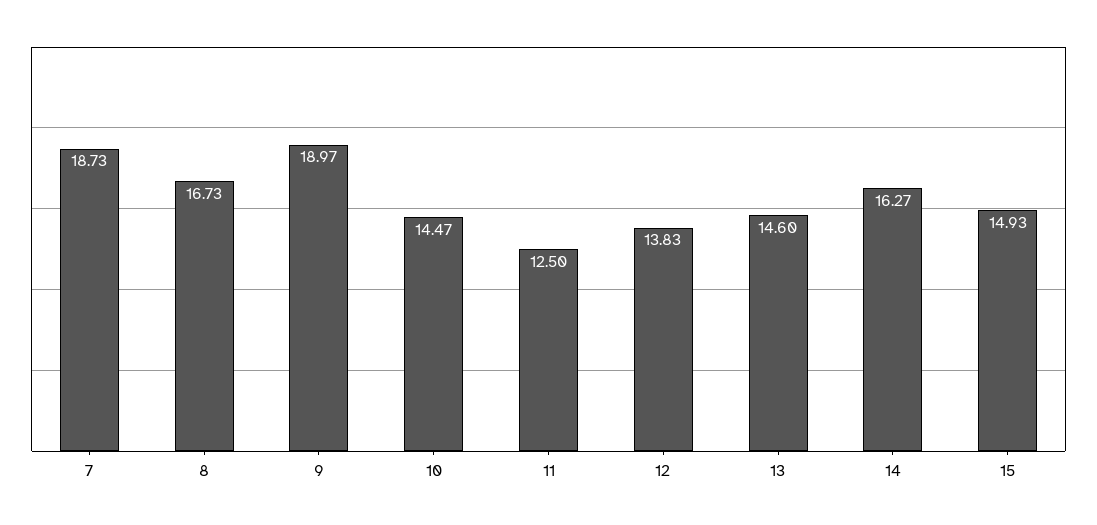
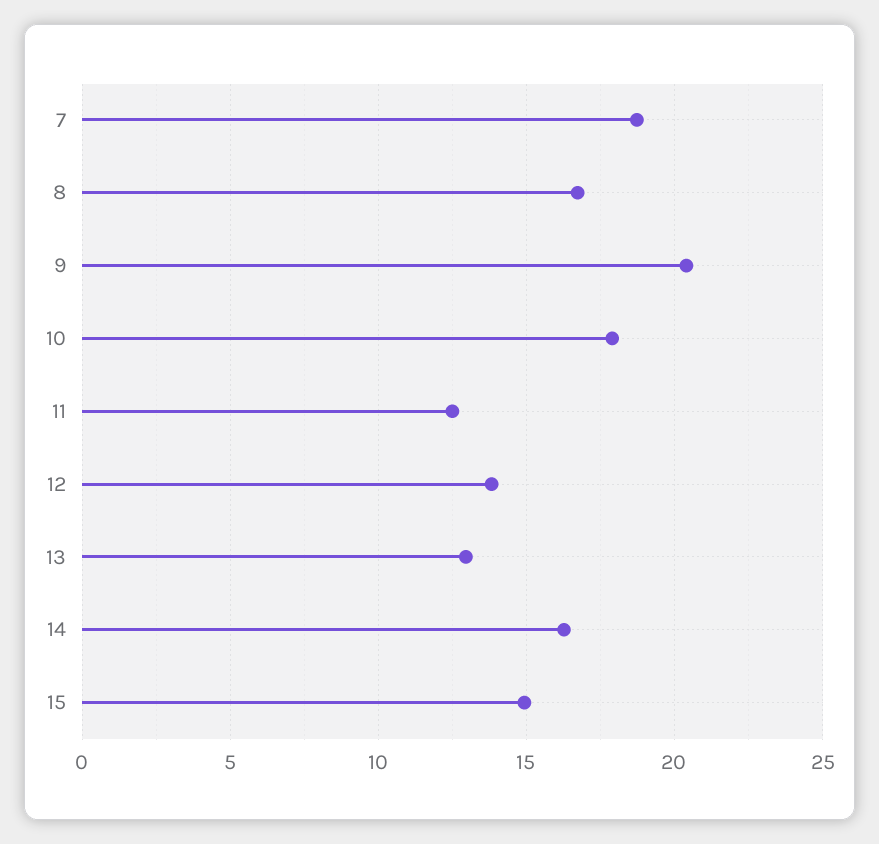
  {
    "7": 18.73,
    "8": 16.73,
-   "9": 18.97,
+   "9": 20.5,
-   "10": 14.47,
+   "10": 18,
    "11": 12.5,
    "12": 13.83,
-   "13": 14.6,
+   "13": 13,
    "14": 16.27,
    "15": 14.93
  }

